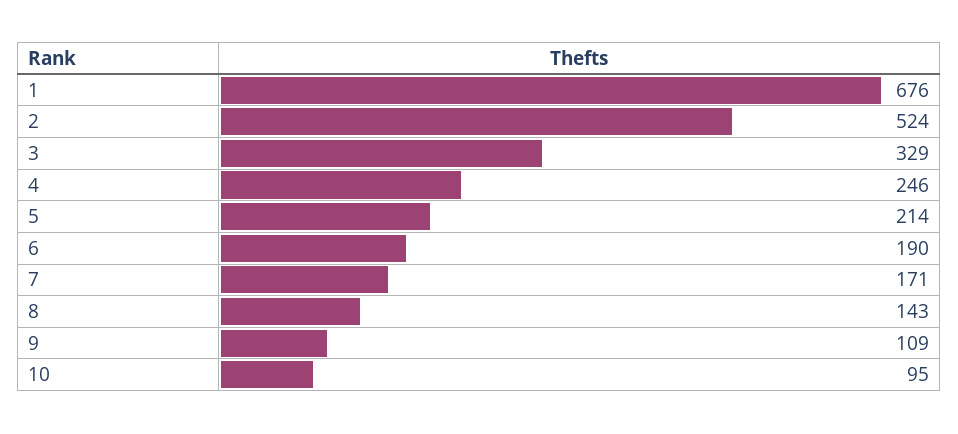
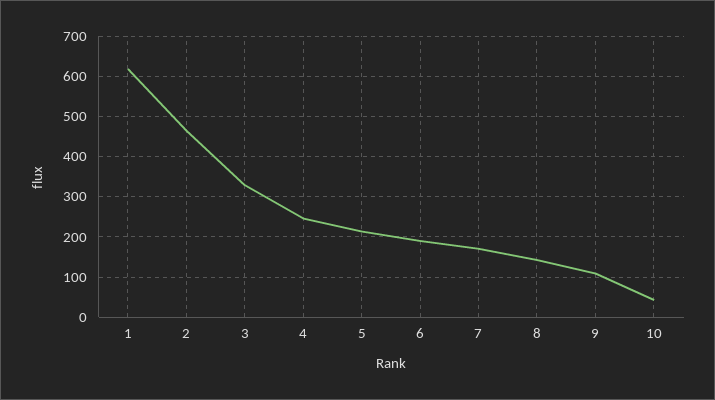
  {
-   "1": 676,
+   "1": 620,
-   "2": 524,
+   "2": 460,
    "3": 329,
    "4": 246,
    "5": 214,
    "6": 190,
    "7": 171,
    "8": 143,
    "9": 109,
-   "10": 95
+   "10": 40
  }

